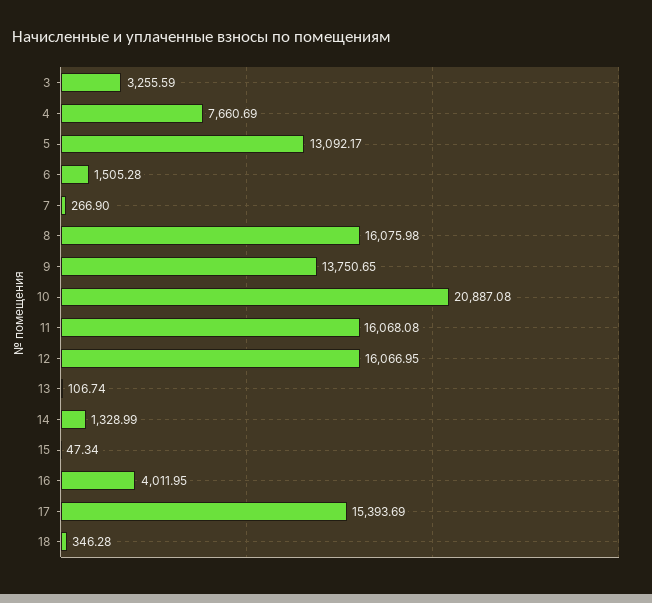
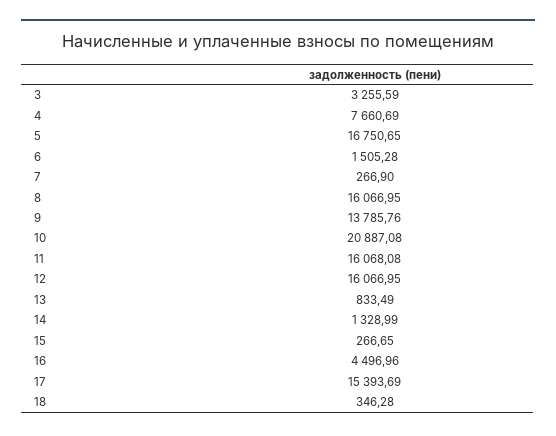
  {
    "3": 3255.59,
    "4": 7660.69,
-   "5": 13092.17,
+   "5": 16750.65,
    "6": 1505.28,
    "7": 266.9,
-   "8": 16075.98,
+   "8": 16066.95,
-   "9": 13750.65,
+   "9": 13785.76,
    "10": 20887.08,
    "11": 16068.08,
    "12": 16066.95,
-   "13": 106.74,
+   "13": 833.49,
    "14": 1328.99,
-   "15": 47.34,
+   "15": 266.65,
-   "16": 4011.95,
+   "16": 4496.96,
    "17": 15393.69,
    "18": 346.28
  }

